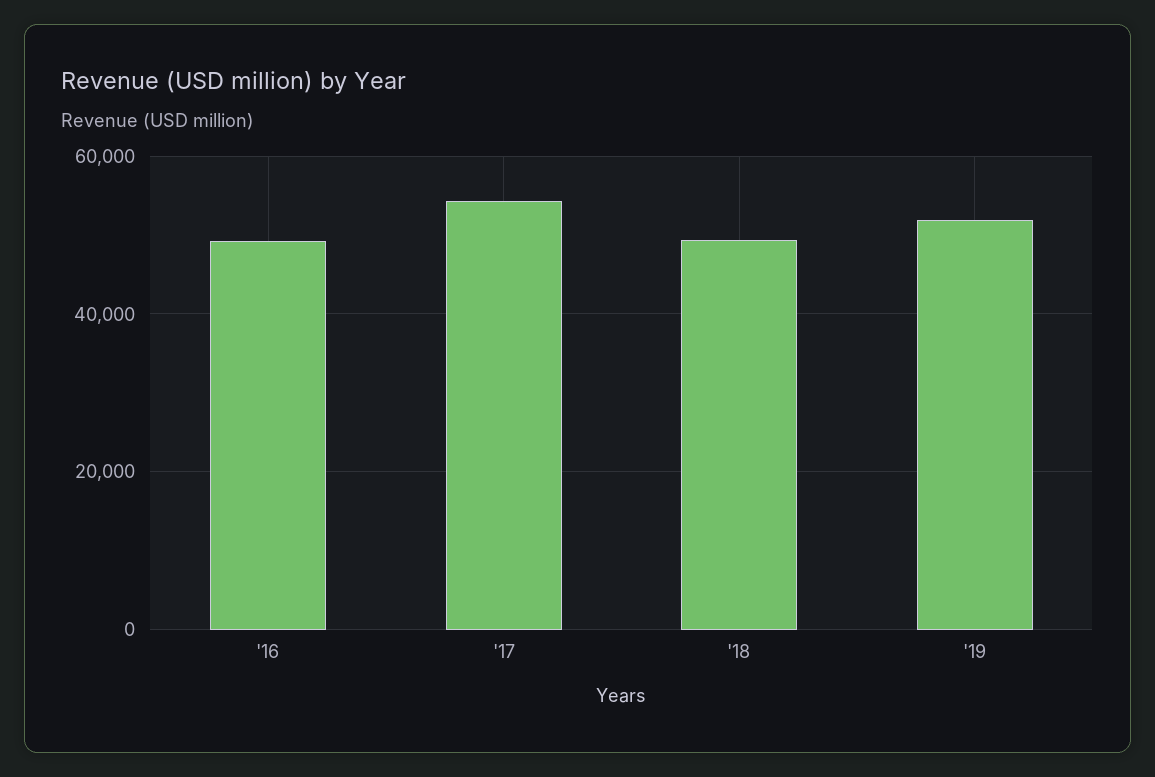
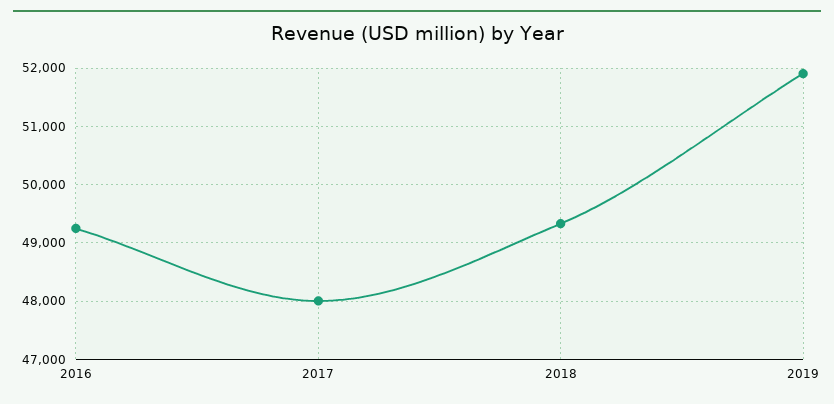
  {
    "'16": 49200,
-   "'17": 54000,
+   "'17": 48000,
    "'18": 49400,
    "'19": 52000
  }

